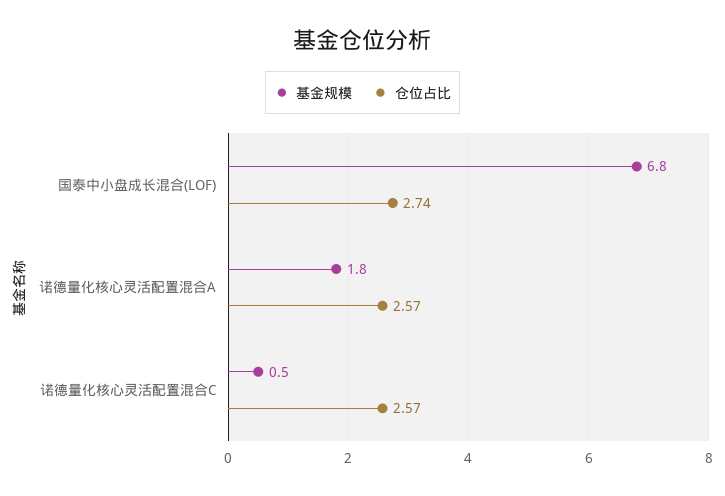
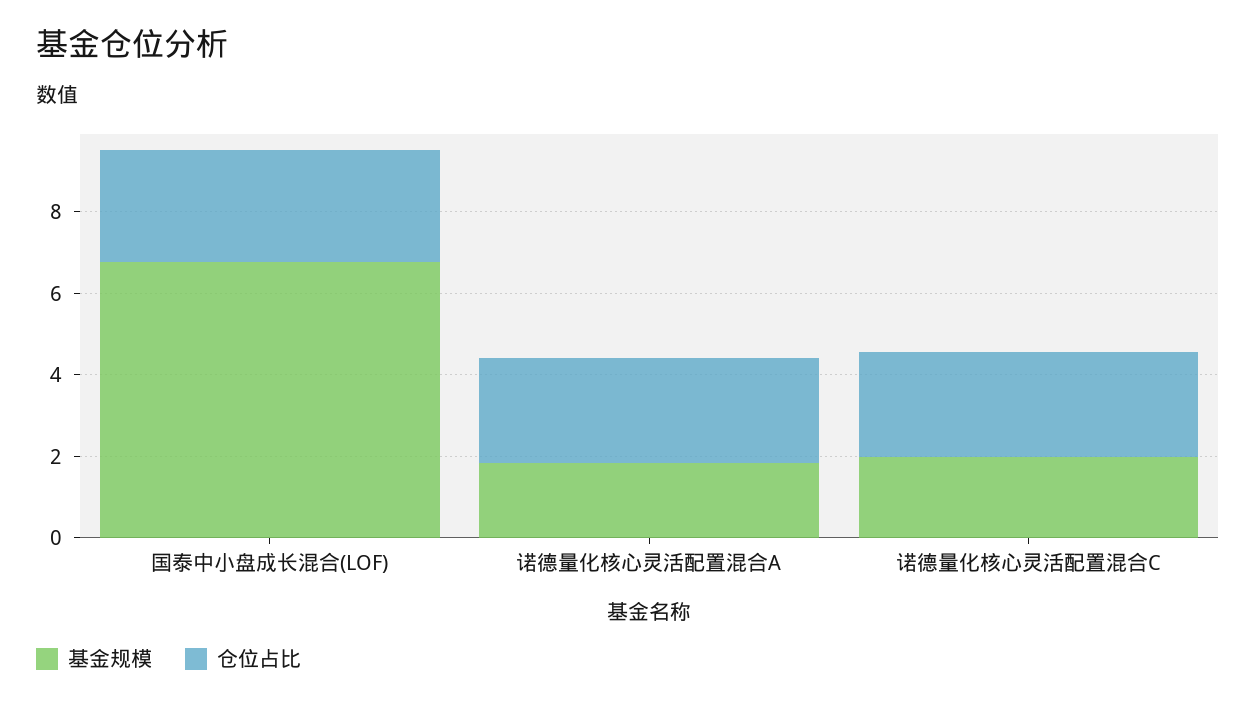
  {
    "基金规模": {
      "国泰中小盘成长混合(LOF)": 6.8,
      "诺德量化核心灵活配置混合A": 1.8,
-     "诺德量化核心灵活配置混合C": 0.5
+     "诺德量化核心灵活配置混合C": 2
    },
    "仓位占比": {
      "国泰中小盘成长混合(LOF)": 2.74,
      "诺德量化核心灵活配置混合A": 2.57,
      "诺德量化核心灵活配置混合C": 2.57
    }
  }

